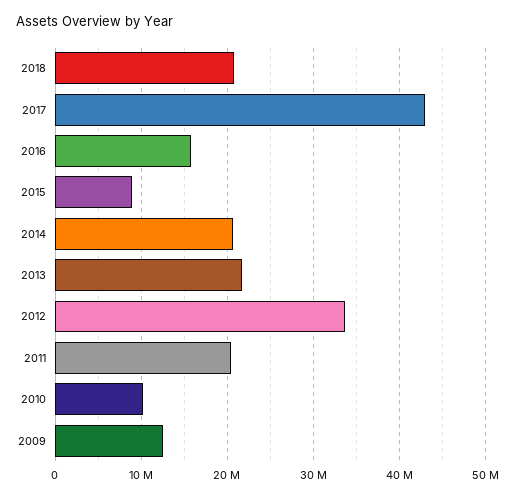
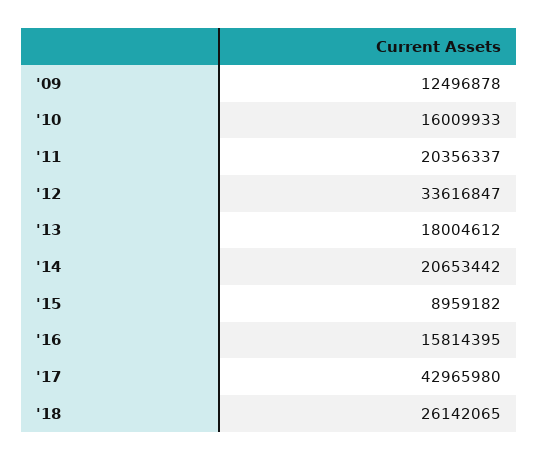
  {
-   "2018": 21000000,
+   "2018": 26142065,
    "2017": 42965980,
    "2016": 15814395,
    "2015": 8959182,
    "2014": 20653442,
-   "2013": 22000000,
+   "2013": 18004612,
    "2012": 33616847,
    "2011": 20356337,
-   "2010": 10000000,
+   "2010": 16009933,
    "2009": 12496878
  }

